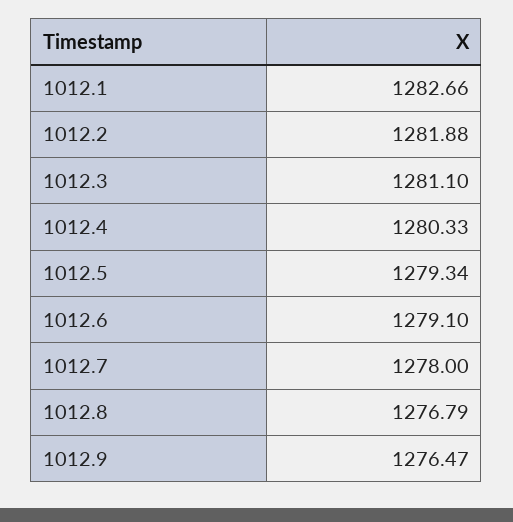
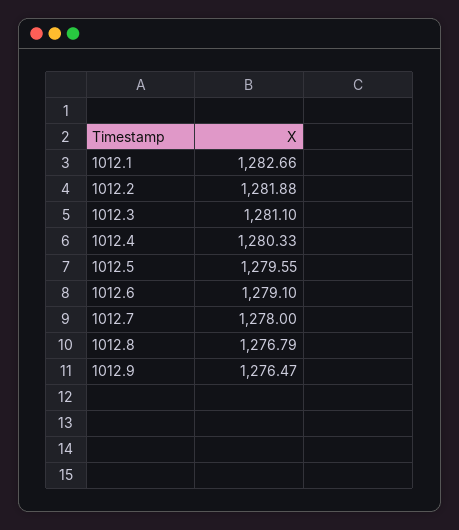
  {
    "1012.1": 1282.66,
    "1012.2": 1281.88,
    "1012.3": 1281.1,
    "1012.4": 1280.33,
-   "1012.5": 1279.34,
+   "1012.5": 1279.55,
    "1012.6": 1279.1,
    "1012.7": 1278,
    "1012.8": 1276.79,
    "1012.9": 1276.47
  }

